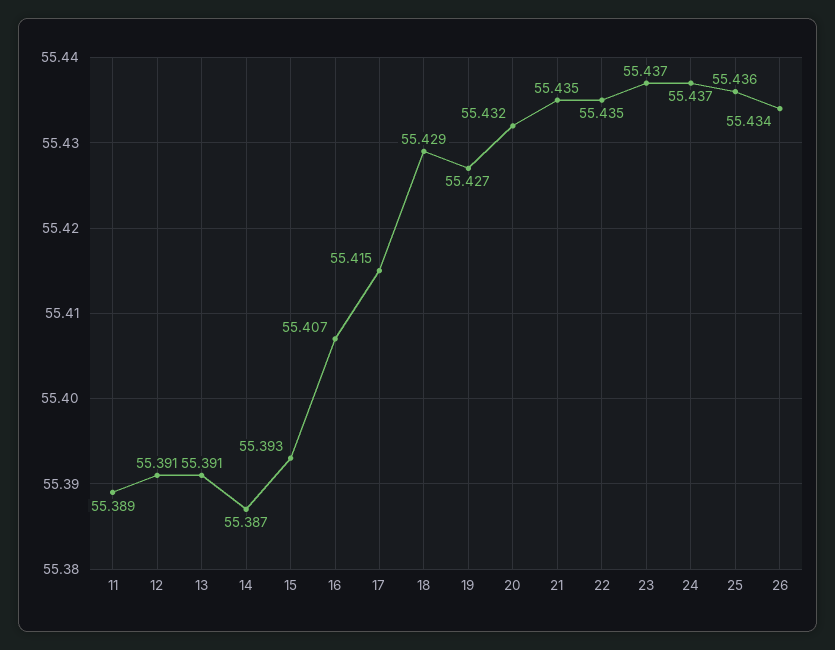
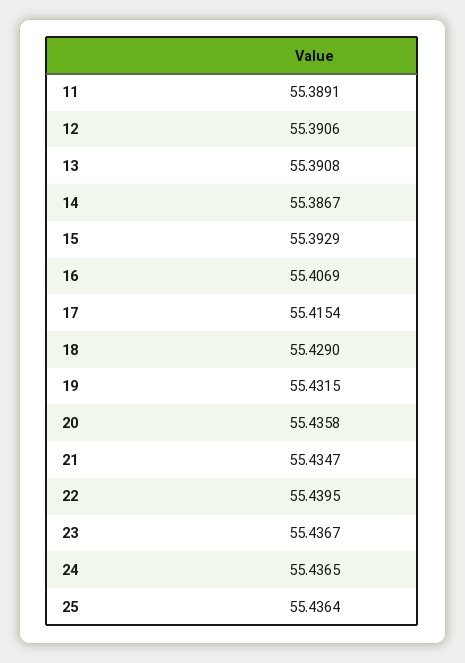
  {
    "11": 55.3891,
    "12": 55.3906,
    "13": 55.3908,
    "14": 55.3867,
    "15": 55.3929,
    "16": 55.4069,
    "17": 55.4154,
    "18": 55.429,
-   "19": 55.427,
+   "19": 55.4315,
-   "20": 55.432,
+   "20": 55.4358,
    "21": 55.4347,
-   "22": 55.435,
+   "22": 55.4395,
    "23": 55.4367,
    "24": 55.4365,
-   "25": 55.4364,
+   "25": 55.4364
-   "26": 55.434
  }

